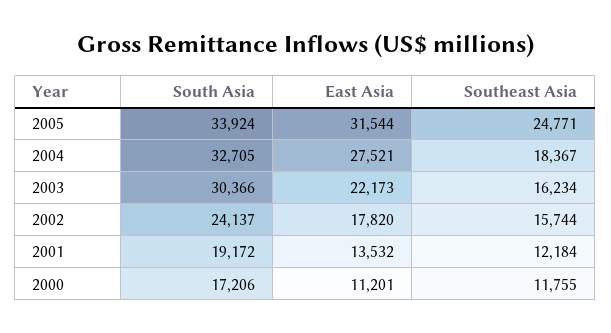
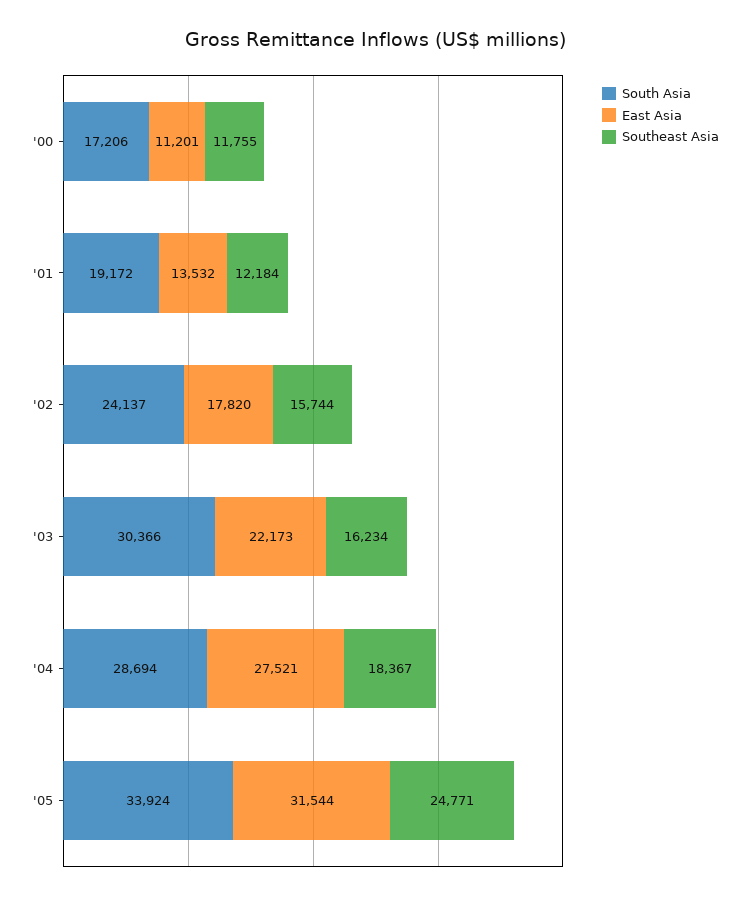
  {
    "South Asia": {
      "2005": 33924,
-     "2004": 32705,
+     "2004": 28694,
      "2003": 30366,
      "2002": 24137,
      "2001": 19172,
      "2000": 17206
    },
    "East Asia": {
      "2005": 31544,
      "2004": 27521,
      "2003": 22173,
      "2002": 17820,
      "2001": 13532,
      "2000": 11201
    },
    "Southeast Asia": {
      "2005": 24771,
      "2004": 18367,
      "2003": 16234,
      "2002": 15744,
      "2001": 12184,
      "2000": 11755
    }
  }

